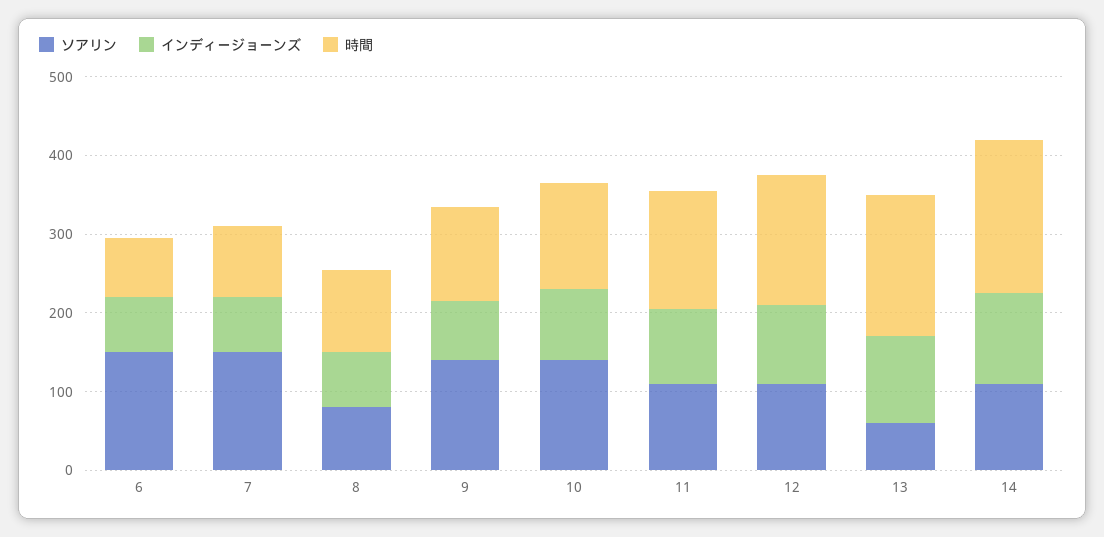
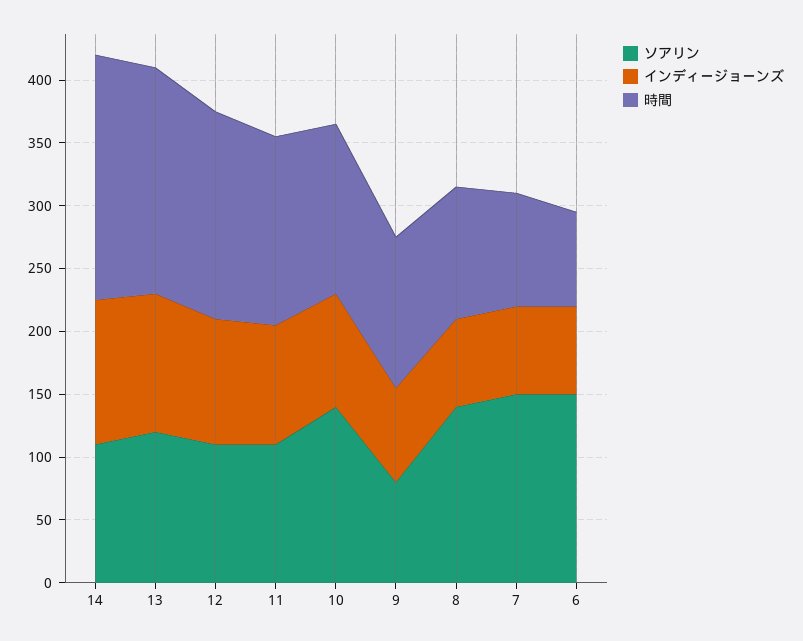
  {
    "ソアリン": {
      "6": 150,
      "7": 150,
-     "8": 80,
+     "8": 140,
-     "9": 140,
+     "9": 80,
      "10": 140,
      "11": 110,
      "12": 110,
-     "13": 60,
+     "13": 120,
      "14": 110
    },
    "インディージョーンズ": {
      "6": 70,
      "7": 70,
      "8": 70,
      "9": 80,
      "10": 90,
      "11": 100,
      "12": 100,
      "13": 110,
      "14": 120
    },
    "時間": {
      "6": 80,
      "7": 90,
      "8": 110,
      "9": 120,
      "10": 140,
      "11": 150,
      "12": 170,
      "13": 180,
      "14": 200
    }
  }

